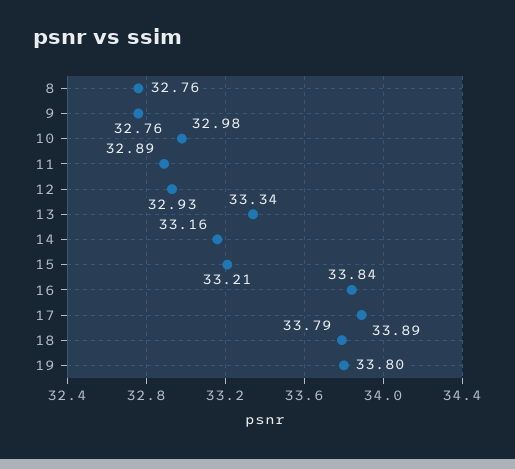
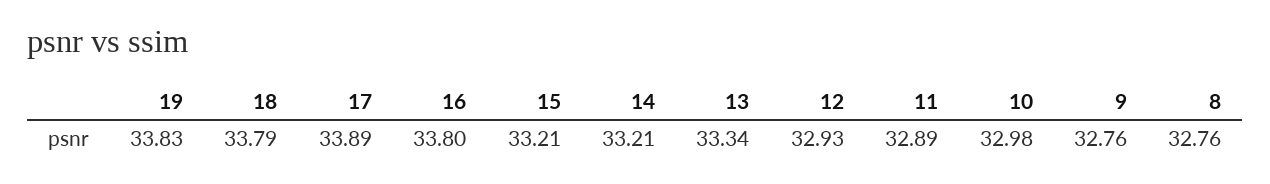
  {
    "8": 32.76,
    "9": 32.76,
    "10": 32.98,
    "11": 32.89,
    "12": 32.93,
    "13": 33.34,
-   "14": 33.16,
+   "14": 33.21,
    "15": 33.21,
-   "16": 33.84,
+   "16": 33.8,
    "17": 33.89,
    "18": 33.79,
-   "19": 33.8
+   "19": 33.83
  }

